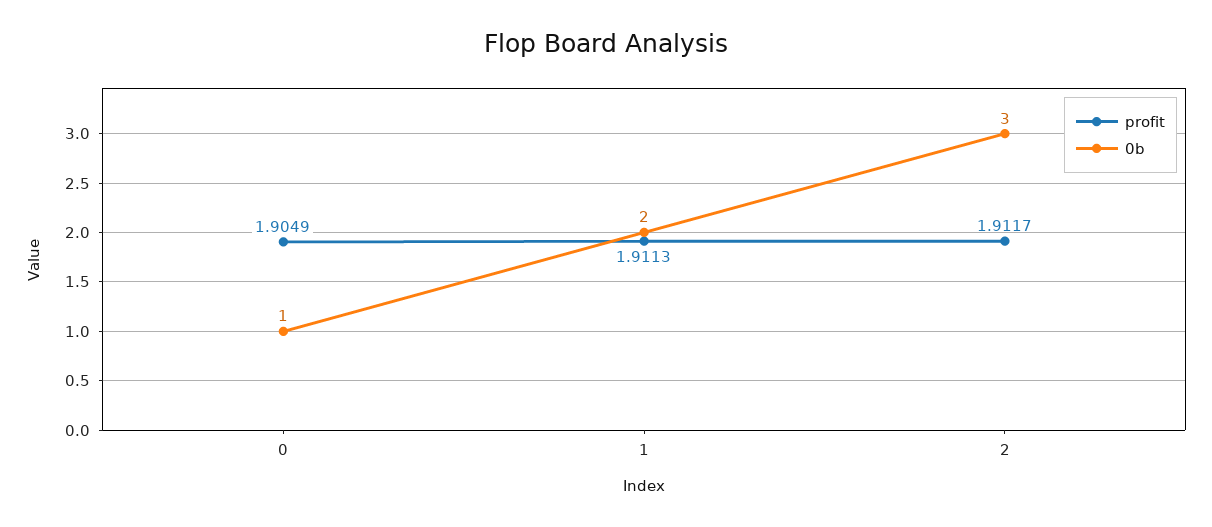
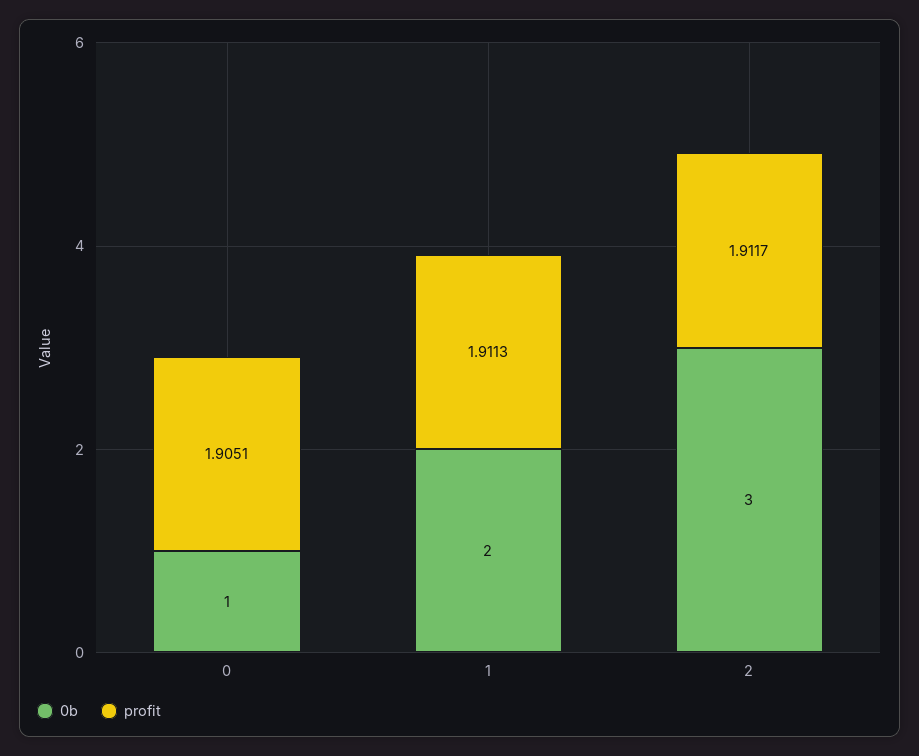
  {
    "profit": {
-     "0": 1.9049,
+     "0": 1.9051,
      "1": 1.9113,
      "2": 1.9117
    },
    "0b": {
      "0": 1,
      "1": 2,
      "2": 3
    }
  }

